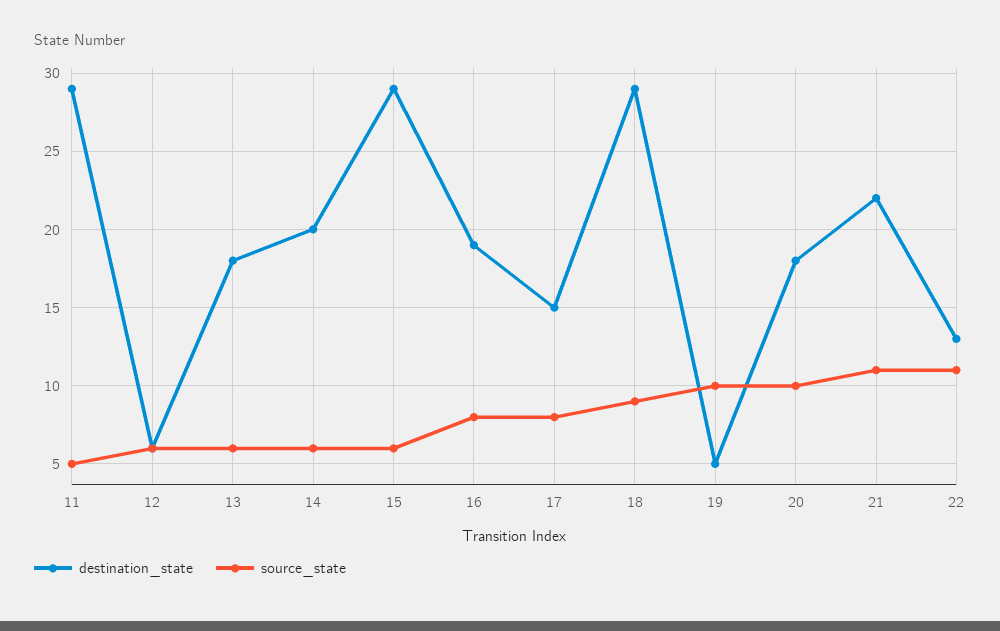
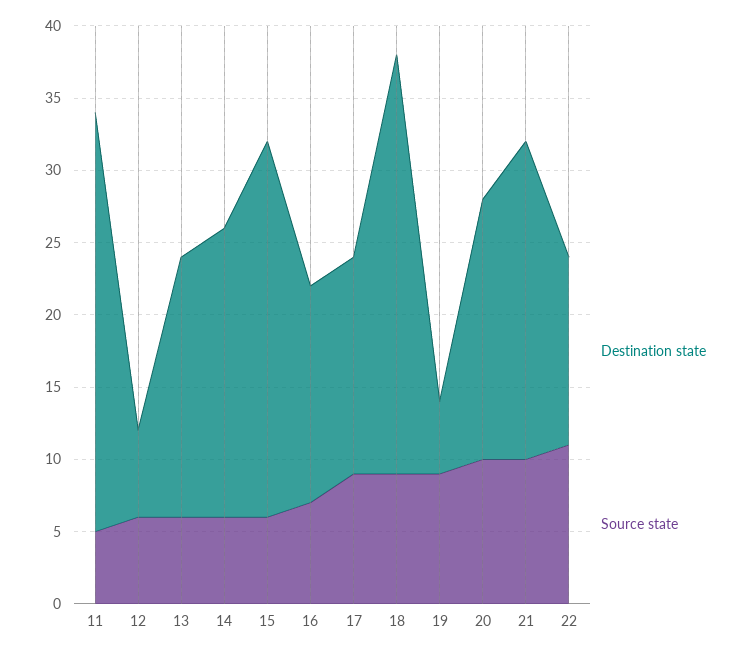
  {
    "destination_state": {
      "11": 29,
      "12": 6,
      "13": 18,
      "14": 20,
-     "15": 29,
+     "15": 26,
-     "16": 19,
+     "16": 15,
      "17": 15,
      "18": 29,
      "19": 5,
      "20": 18,
      "21": 22,
      "22": 13
    },
    "source_state": {
      "11": 5,
      "12": 6,
      "13": 6,
      "14": 6,
      "15": 6,
-     "16": 8,
+     "16": 7,
-     "17": 8,
+     "17": 9,
      "18": 9,
-     "19": 10,
+     "19": 9,
      "20": 10,
-     "21": 11,
+     "21": 10,
      "22": 11
    }
  }

